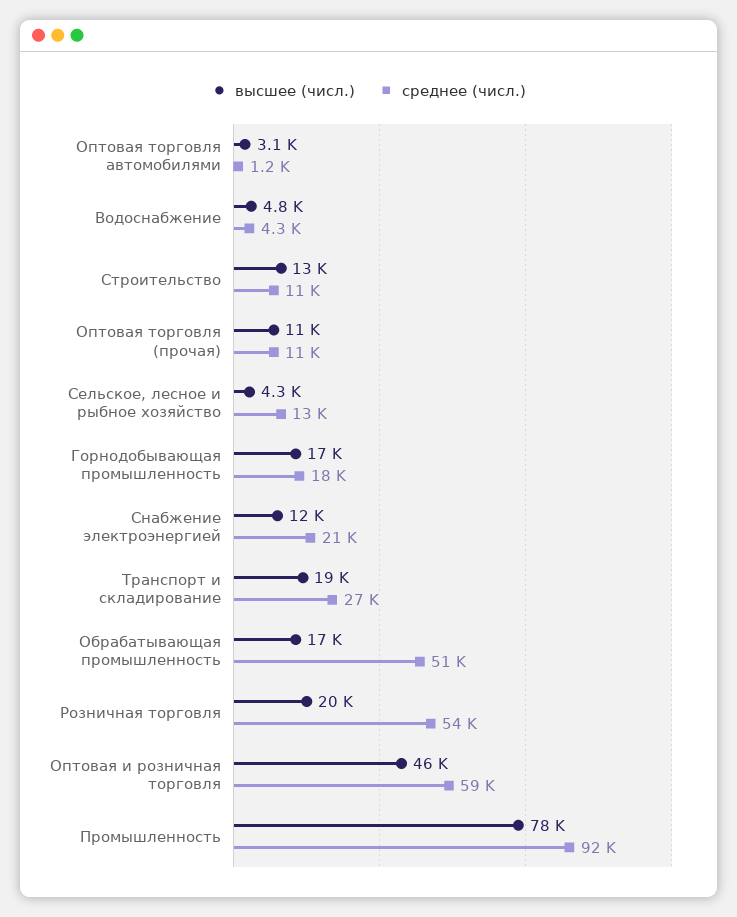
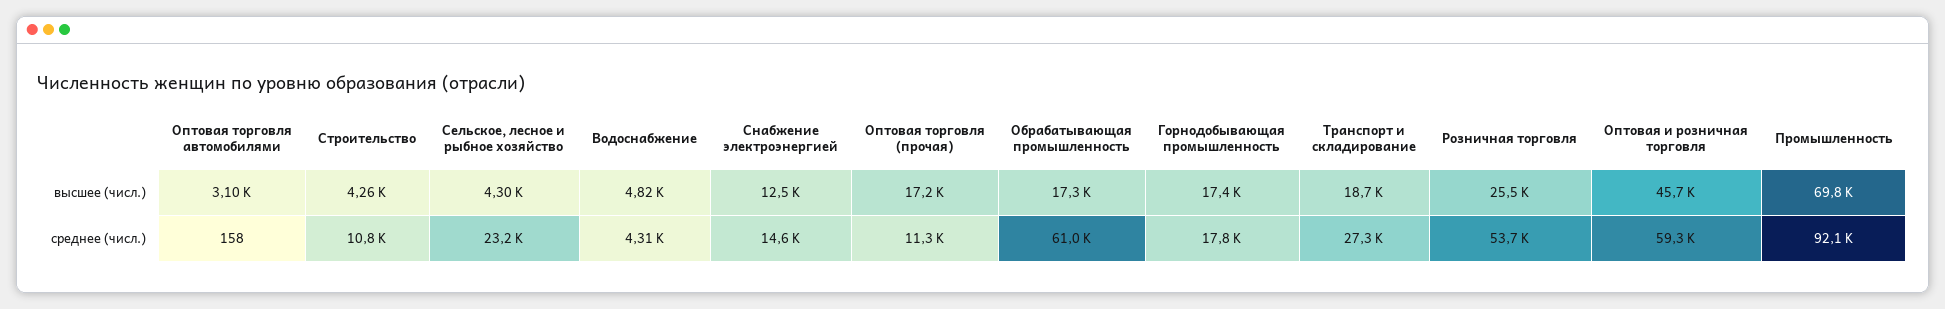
  {
    "высшее (числ.)": {
      "Оптовая торговля автомобилями": 3100,
      "Водоснабжение": 4820,
-     "Строительство": 13000,
+     "Строительство": 4260,
-     "Оптовая торговля (прочая)": 11000,
+     "Оптовая торговля (прочая)": 17200,
      "Сельское, лесное и рыбное хозяйство": 4300,
      "Горнодобывающая промышленность": 17400,
      "Снабжение электроэнергией": 12500,
      "Транспорт и складирование": 18700,
      "Обрабатывающая промышленность": 17300,
-     "Розничная торговля": 20000,
+     "Розничная торговля": 25500,
      "Оптовая и розничная торговля": 45700,
-     "Промышленность": 78000
+     "Промышленность": 69800
    },
    "среднее (числ.)": {
-     "Оптовая торговля автомобилями": 1200,
+     "Оптовая торговля автомобилями": 158,
      "Водоснабжение": 4310,
      "Строительство": 10800,
      "Оптовая торговля (прочая)": 11300,
-     "Сельское, лесное и рыбное хозяйство": 13000,
+     "Сельское, лесное и рыбное хозяйство": 23200,
      "Горнодобывающая промышленность": 17800,
-     "Снабжение электроэнергией": 21000,
+     "Снабжение электроэнергией": 14600,
      "Транспорт и складирование": 27300,
-     "Обрабатывающая промышленность": 51000,
+     "Обрабатывающая промышленность": 61000,
      "Розничная торговля": 53700,
      "Оптовая и розничная торговля": 59300,
      "Промышленность": 92100
    }
  }

